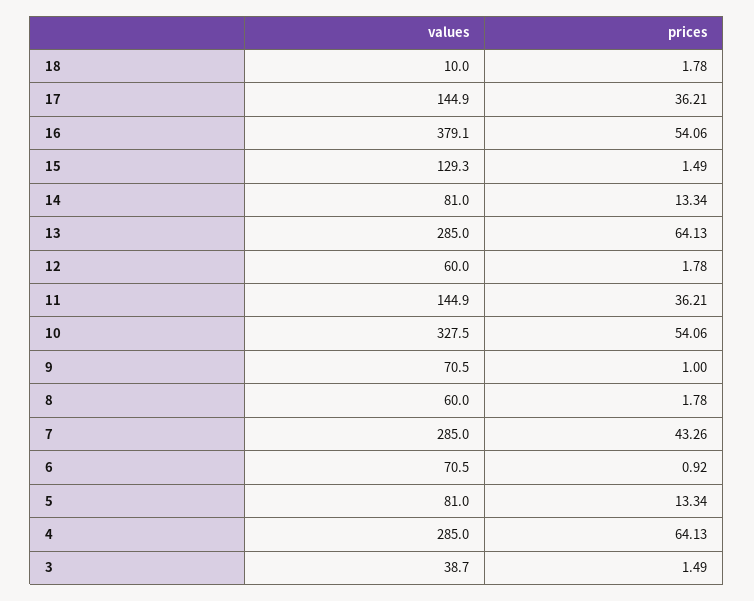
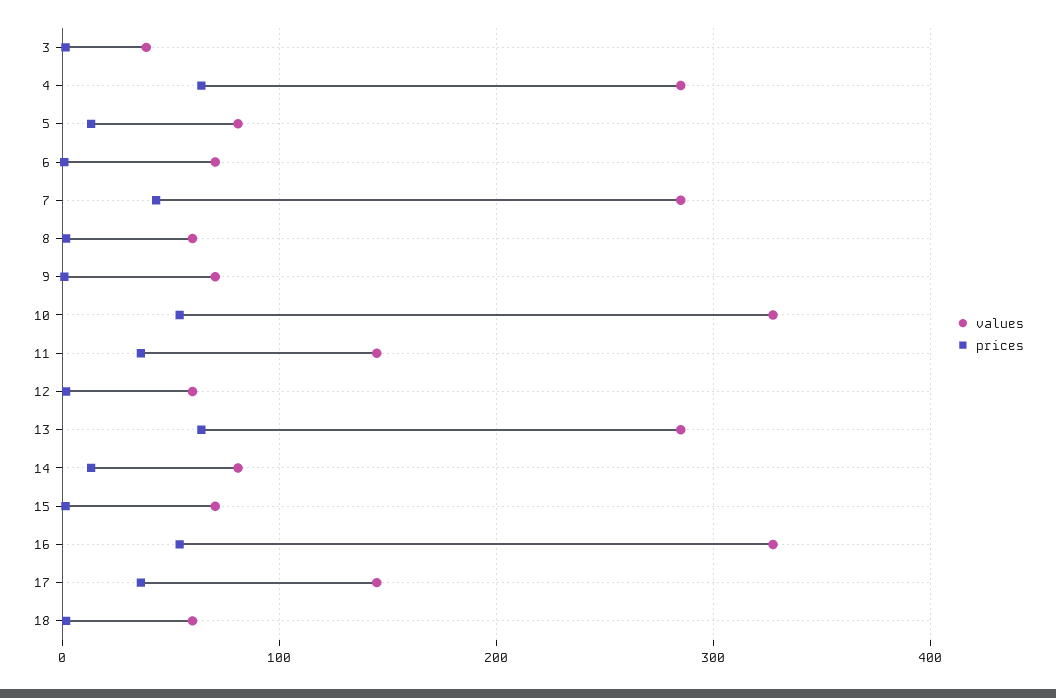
  {
    "values": {
-     "18": 10,
+     "18": 60,
      "17": 144.9,
-     "16": 379.1,
+     "16": 330,
-     "15": 129.3,
+     "15": 70,
      "14": 81,
      "13": 285,
      "12": 60,
      "11": 144.9,
      "10": 327.5,
      "9": 70.5,
      "8": 60,
      "7": 285,
      "6": 70.5,
      "5": 81,
      "4": 285,
      "3": 38.7
    },
    "prices": {
      "18": 1.78,
      "17": 36.21,
      "16": 54.06,
      "15": 1.49,
      "14": 13.34,
      "13": 64.13,
      "12": 1.78,
      "11": 36.21,
      "10": 54.06,
      "9": 1,
      "8": 1.78,
      "7": 43.26,
      "6": 0.92,
      "5": 13.34,
      "4": 64.13,
      "3": 1.49
    }
  }

